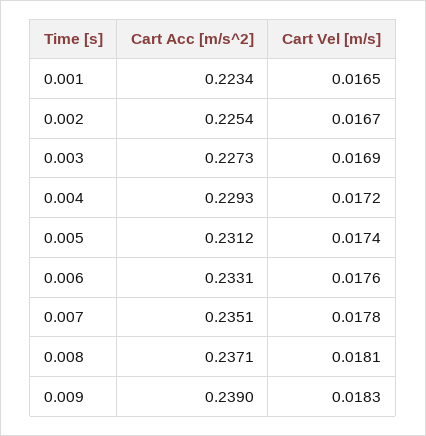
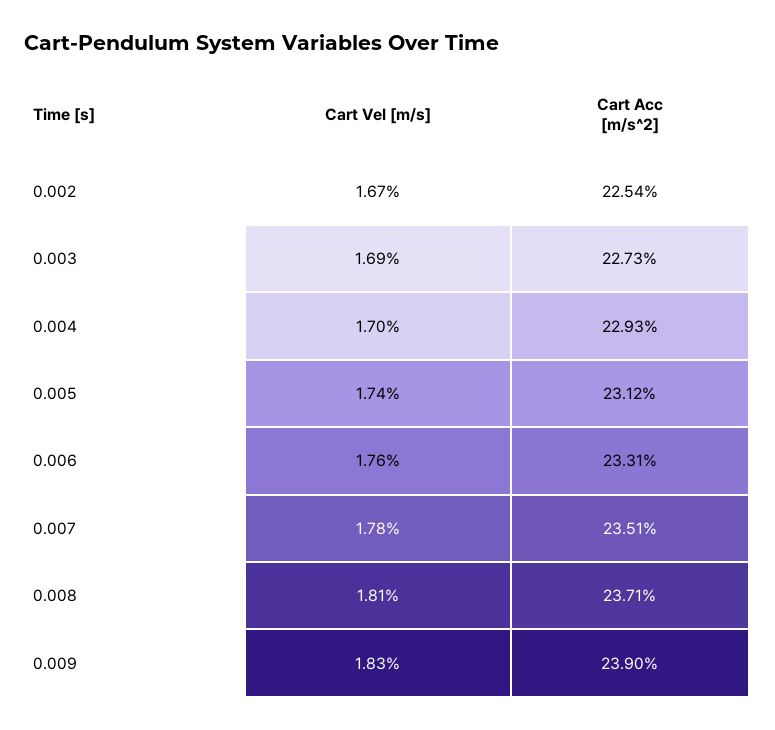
  {
    "Cart Acc [m/s^2]": {
-     "0.001": 0.2234,
      "0.002": 0.2254,
      "0.003": 0.2273,
      "0.004": 0.2293,
      "0.005": 0.2312,
      "0.006": 0.2331,
      "0.007": 0.2351,
      "0.008": 0.2371,
      "0.009": 0.239
    },
    "Cart Vel [m/s]": {
-     "0.001": 0.0165,
      "0.002": 0.0167,
      "0.003": 0.0169,
-     "0.004": 0.0172,
+     "0.004": 0.017,
      "0.005": 0.0174,
      "0.006": 0.0176,
      "0.007": 0.0178,
      "0.008": 0.0181,
      "0.009": 0.0183
    }
  }

